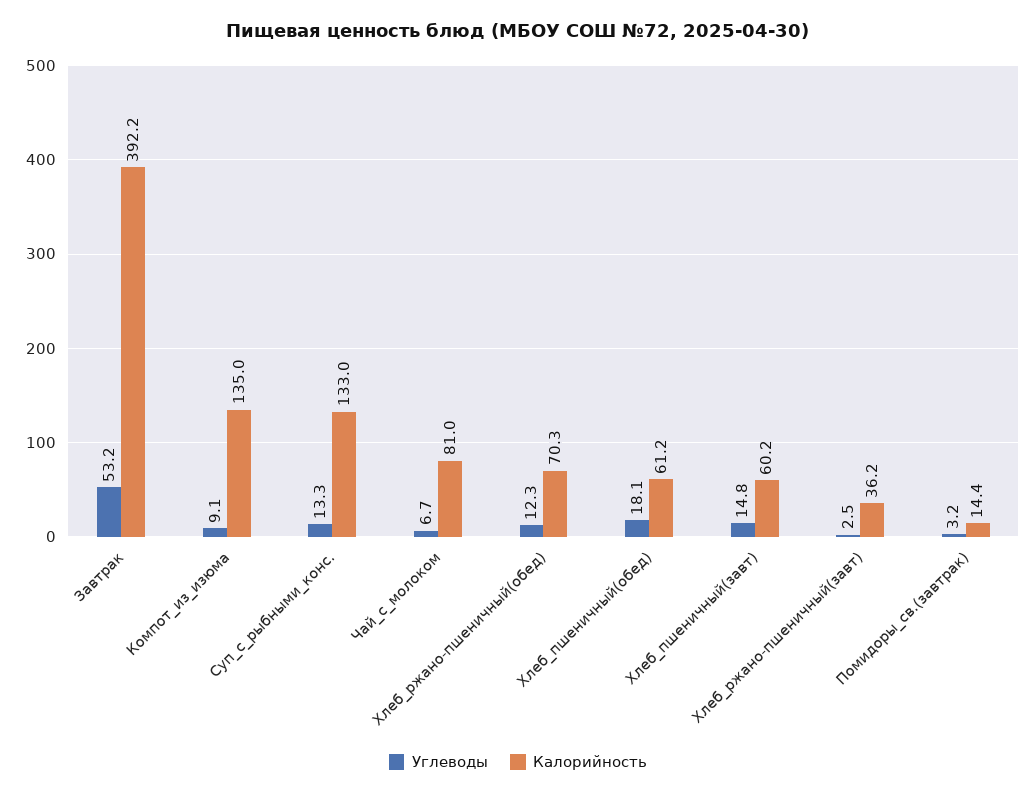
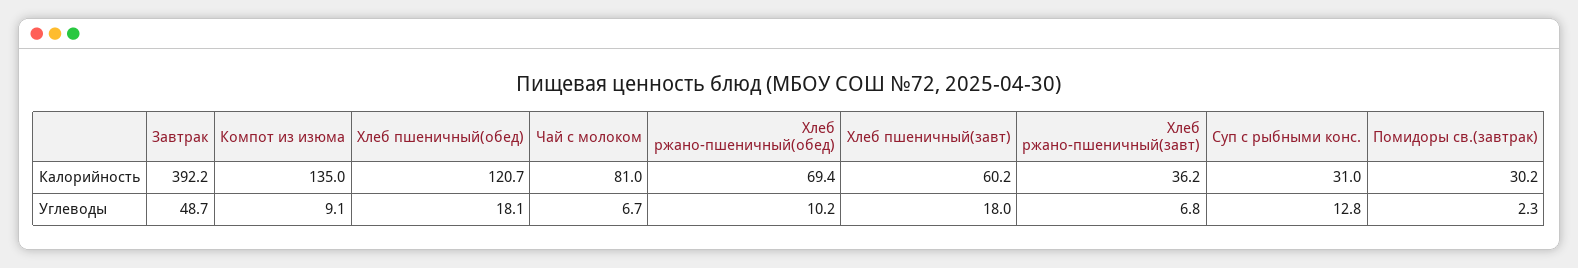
  {
    "Углеводы": {
-     "Завтрак": 53.2,
+     "Завтрак": 48.7,
      "Компот_из_изюма": 9.1,
-     "Суп_с_рыбными_конс.": 13.3,
+     "Суп_с_рыбными_конс.": 12.8,
      "Чай_с_молоком": 6.7,
-     "Хлеб_ржано-пшеничный(обед)": 12.3,
+     "Хлеб_ржано-пшеничный(обед)": 10.2,
      "Хлеб_пшеничный(обед)": 18.1,
-     "Хлеб_пшеничный(завт)": 14.8,
+     "Хлеб_пшеничный(завт)": 18,
-     "Хлеб_ржано-пшеничный(завт)": 2.5,
+     "Хлеб_ржано-пшеничный(завт)": 6.8,
-     "Помидоры_св.(завтрак)": 3.2
+     "Помидоры_св.(завтрак)": 2.3
    },
    "Калорийность": {
      "Завтрак": 392.2,
      "Компот_из_изюма": 135,
-     "Суп_с_рыбными_конс.": 133,
+     "Суп_с_рыбными_конс.": 31,
      "Чай_с_молоком": 81,
-     "Хлеб_ржано-пшеничный(обед)": 70.3,
+     "Хлеб_ржано-пшеничный(обед)": 69.4,
-     "Хлеб_пшеничный(обед)": 61.2,
+     "Хлеб_пшеничный(обед)": 120.7,
      "Хлеб_пшеничный(завт)": 60.2,
      "Хлеб_ржано-пшеничный(завт)": 36.2,
-     "Помидоры_св.(завтрак)": 14.4
+     "Помидоры_св.(завтрак)": 30.2
    }
  }

